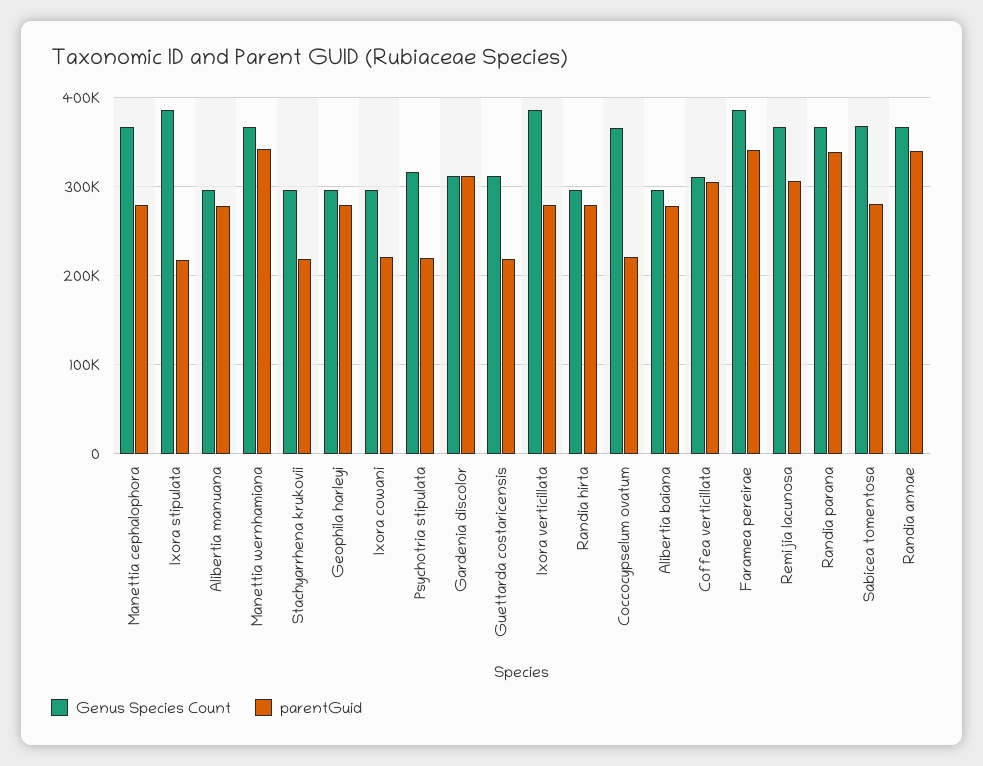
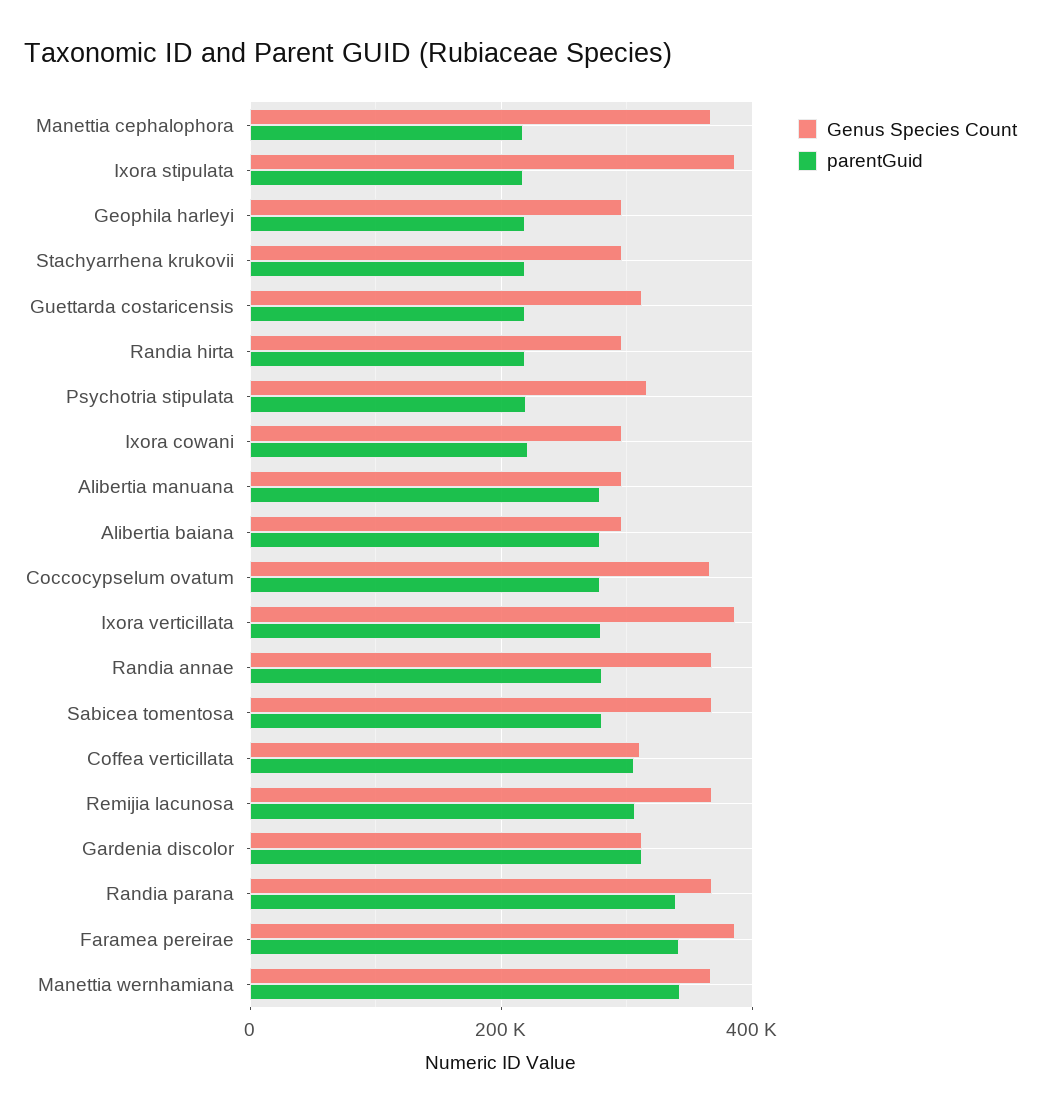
  {
    "Genus Species Count": {
      "Manettia cephalophora": 370000,
      "Ixora stipulata": 390000,
      "Alibertia manuana": 300000,
      "Manettia wernhamiana": 370000,
      "Stachyarrhena krukovii": 300000,
      "Geophila harleyi": 300000,
      "Ixora cowani": 300000,
      "Psychotria stipulata": 320000,
      "Gardenia discolor": 310000,
      "Guettarda costaricensis": 310000,
      "Ixora verticillata": 390000,
      "Randia hirta": 300000,
      "Coccocypselum ovatum": 370000,
      "Alibertia baiana": 300000,
      "Coffea verticillata": 310000,
      "Faramea pereirae": 390000,
      "Remijia lacunosa": 370000,
      "Randia parana": 370000,
      "Sabicea tomentosa": 370000,
      "Randia annae": 370000
    },
    "parentGuid": {
-     "Manettia cephalophora": 280000,
+     "Manettia cephalophora": 220000,
      "Ixora stipulata": 220000,
      "Alibertia manuana": 280000,
      "Manettia wernhamiana": 340000,
      "Stachyarrhena krukovii": 220000,
-     "Geophila harleyi": 280000,
+     "Geophila harleyi": 220000,
      "Ixora cowani": 220000,
      "Psychotria stipulata": 220000,
      "Gardenia discolor": 310000,
      "Guettarda costaricensis": 220000,
      "Ixora verticillata": 280000,
-     "Randia hirta": 280000,
+     "Randia hirta": 220000,
-     "Coccocypselum ovatum": 220000,
+     "Coccocypselum ovatum": 280000,
      "Alibertia baiana": 280000,
      "Coffea verticillata": 310000,
      "Faramea pereirae": 340000,
      "Remijia lacunosa": 310000,
      "Randia parana": 340000,
      "Sabicea tomentosa": 280000,
-     "Randia annae": 340000
+     "Randia annae": 280000
    }
  }

